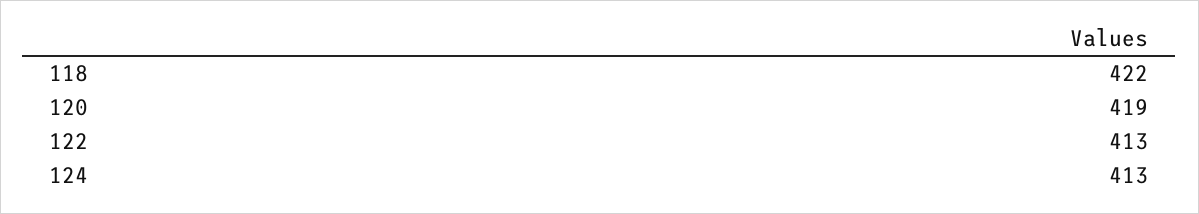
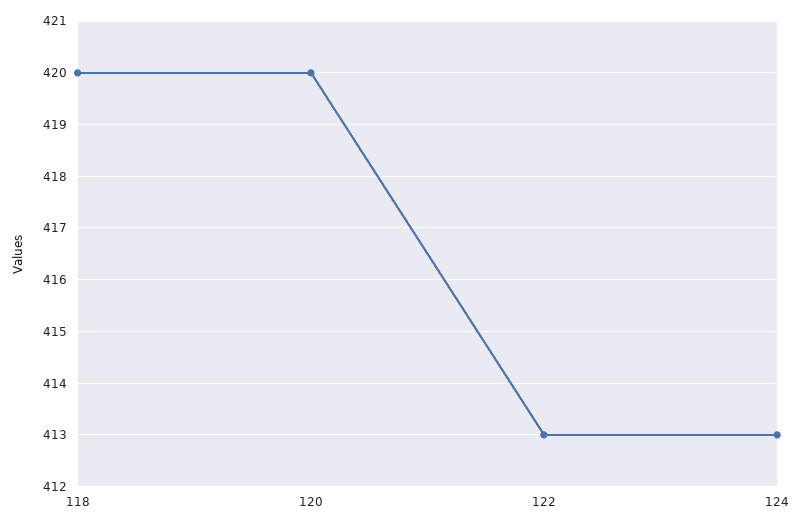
  {
-   "118": 422,
+   "118": 420,
-   "120": 419,
+   "120": 420,
    "122": 413,
    "124": 413
  }

